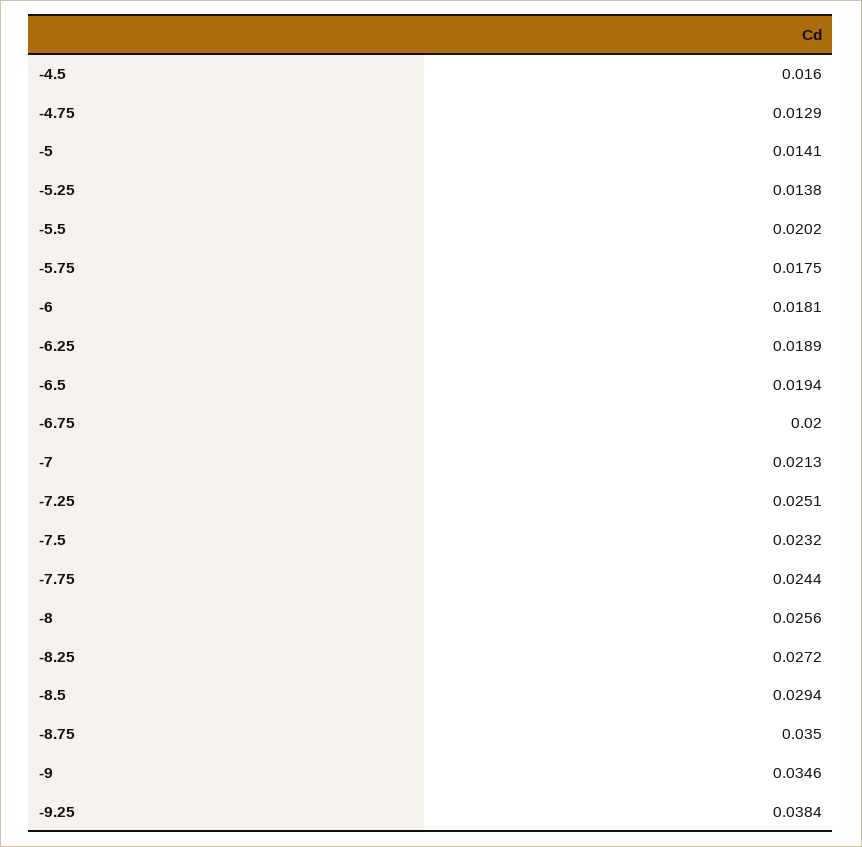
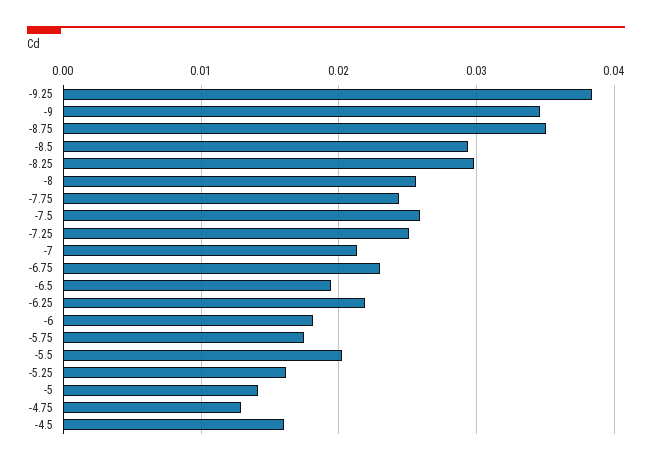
  {
    "-4.5": 0.016,
    "-4.75": 0.0129,
    "-5": 0.0141,
-   "-5.25": 0.0138,
+   "-5.25": 0.016,
    "-5.5": 0.0202,
    "-5.75": 0.0175,
    "-6": 0.0181,
-   "-6.25": 0.0189,
+   "-6.25": 0.022,
    "-6.5": 0.0194,
-   "-6.75": 0.02,
+   "-6.75": 0.023,
    "-7": 0.0213,
    "-7.25": 0.0251,
-   "-7.5": 0.0232,
+   "-7.5": 0.026,
    "-7.75": 0.0244,
    "-8": 0.0256,
-   "-8.25": 0.0272,
+   "-8.25": 0.03,
    "-8.5": 0.0294,
    "-8.75": 0.035,
    "-9": 0.0346,
    "-9.25": 0.0384
  }

